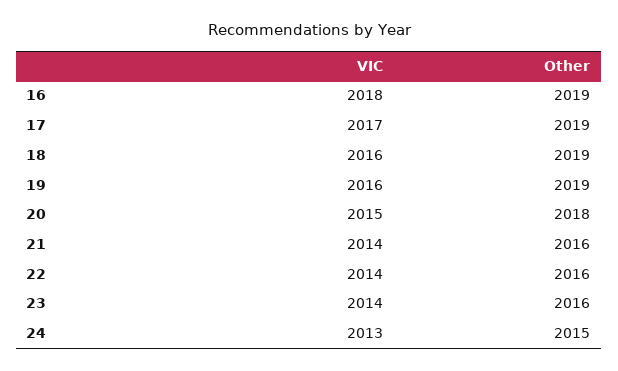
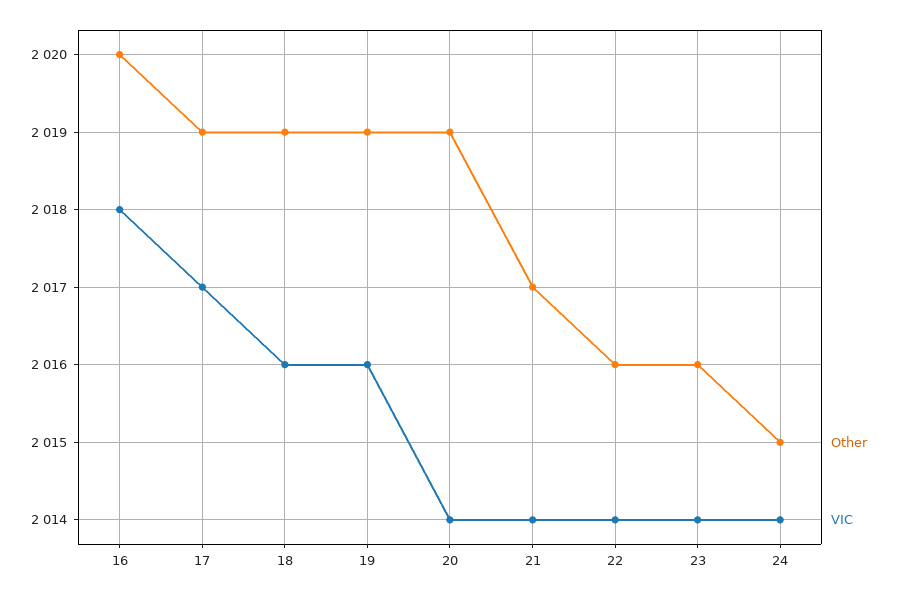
  {
    "VIC": {
      "16": 2018,
      "17": 2017,
      "18": 2016,
      "19": 2016,
-     "20": 2015,
+     "20": 2014,
      "21": 2014,
      "22": 2014,
      "23": 2014,
-     "24": 2013
+     "24": 2014
    },
    "Other": {
-     "16": 2019,
+     "16": 2020,
      "17": 2019,
      "18": 2019,
      "19": 2019,
-     "20": 2018,
+     "20": 2019,
-     "21": 2016,
+     "21": 2017,
      "22": 2016,
      "23": 2016,
      "24": 2015
    }
  }

